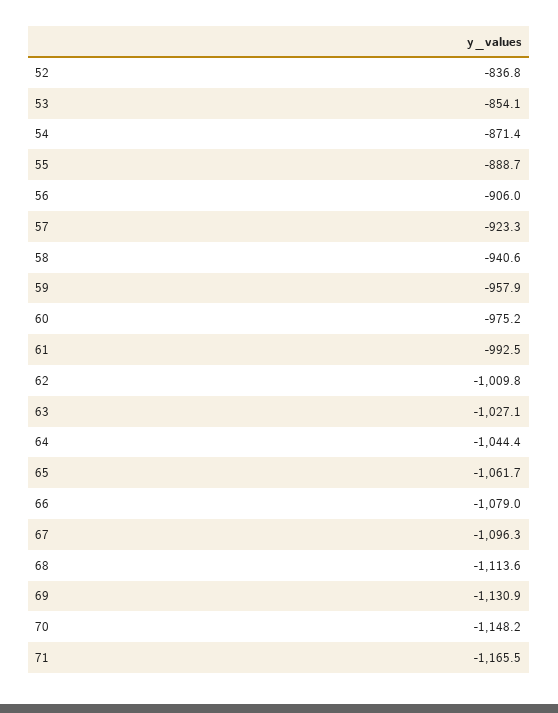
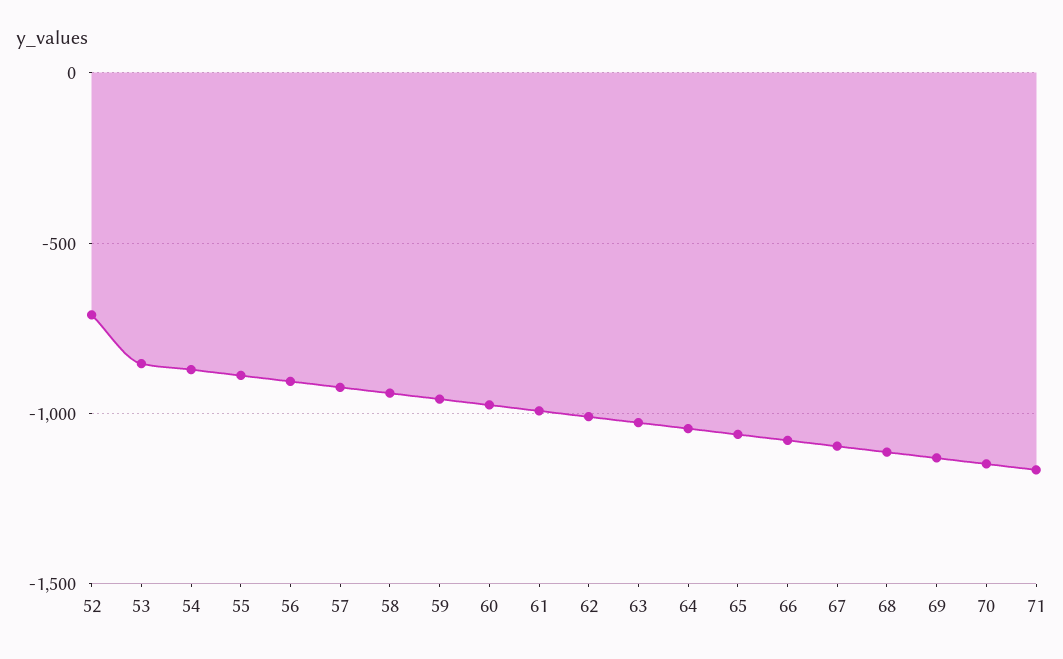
  {
-   "52": -836.8,
+   "52": -700,
    "53": -854.1,
    "54": -871.4,
    "55": -888.7,
    "56": -906,
    "57": -923.3,
    "58": -940.6,
    "59": -957.9,
    "60": -975.2,
    "61": -992.5,
    "62": -1009.8,
    "63": -1027.1,
    "64": -1044.4,
    "65": -1061.7,
    "66": -1079,
    "67": -1096.3,
    "68": -1113.6,
    "69": -1130.9,
    "70": -1148.2,
    "71": -1165.5
  }

